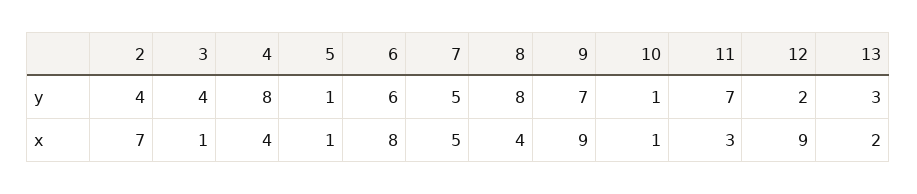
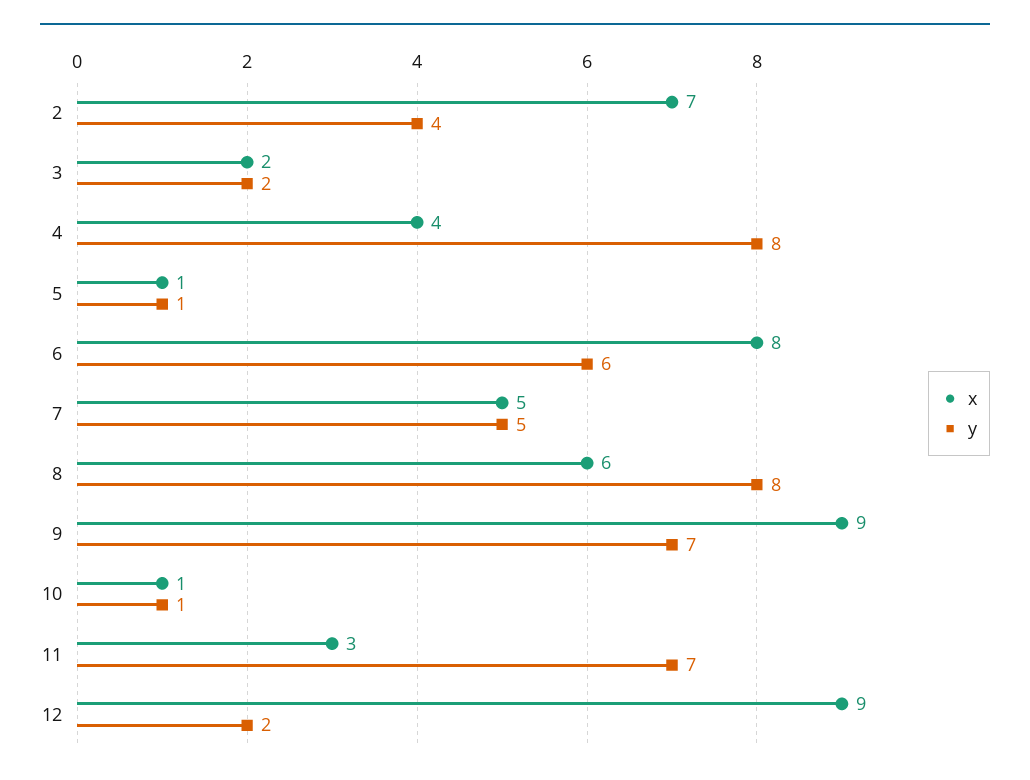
  {
    "y": {
      "2": 4,
-     "3": 4,
+     "3": 2,
      "4": 8,
      "5": 1,
      "6": 6,
      "7": 5,
      "8": 8,
      "9": 7,
      "10": 1,
      "11": 7,
-     "12": 2,
+     "12": 2
-     "13": 3
    },
    "x": {
      "2": 7,
-     "3": 1,
+     "3": 2,
      "4": 4,
      "5": 1,
      "6": 8,
      "7": 5,
-     "8": 4,
+     "8": 6,
      "9": 9,
      "10": 1,
      "11": 3,
-     "12": 9,
+     "12": 9
-     "13": 2
    }
  }

